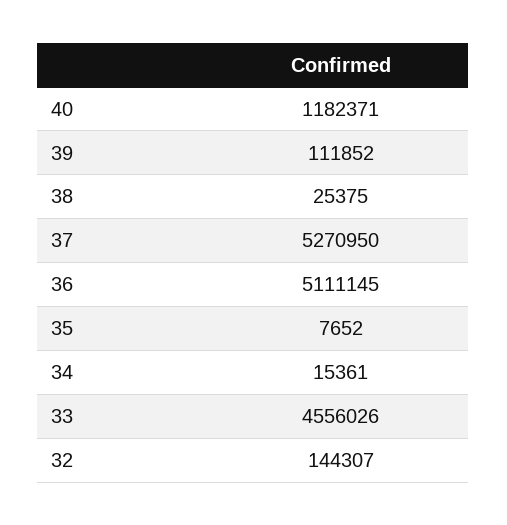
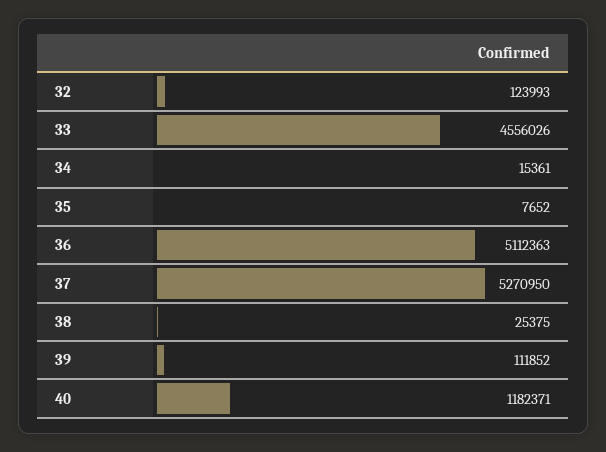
  {
    "40": 1182371,
    "39": 111852,
    "38": 25375,
    "37": 5270950,
-   "36": 5111145,
+   "36": 5112363,
    "35": 7652,
    "34": 15361,
    "33": 4556026,
-   "32": 144307
+   "32": 123993
  }

